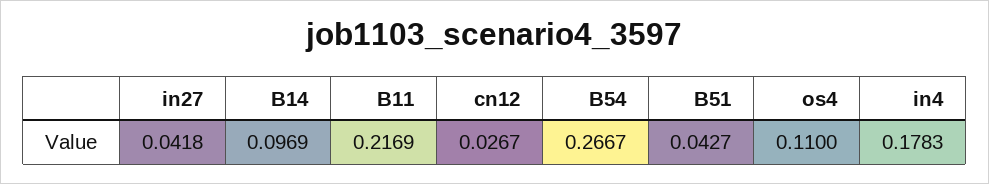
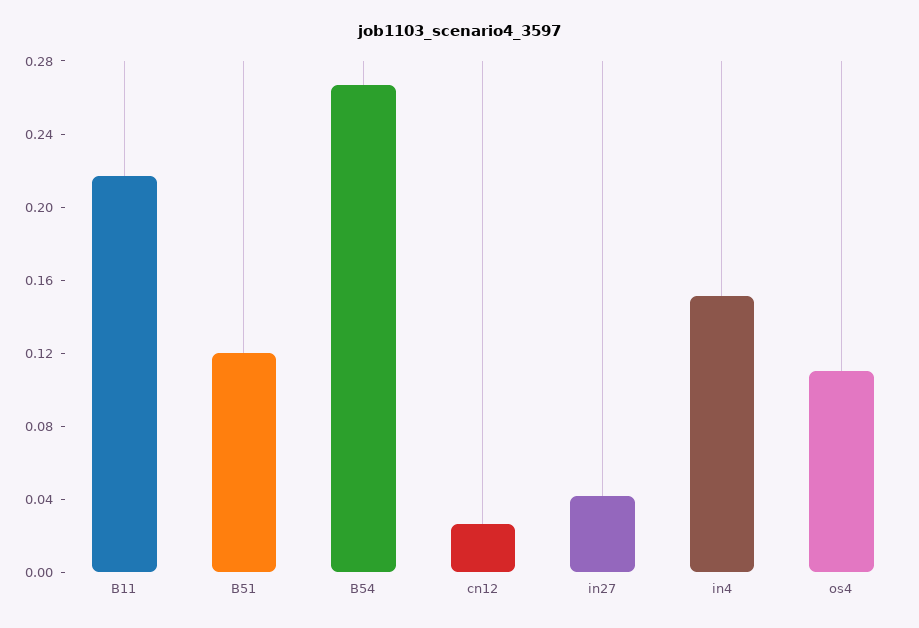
  {
    "in27": 0.0418,
-   "B14": 0.0969,
    "B11": 0.2169,
    "cn12": 0.0267,
    "B54": 0.2667,
-   "B51": 0.0427,
+   "B51": 0.12,
    "os4": 0.11,
-   "in4": 0.1783
+   "in4": 0.15
  }

